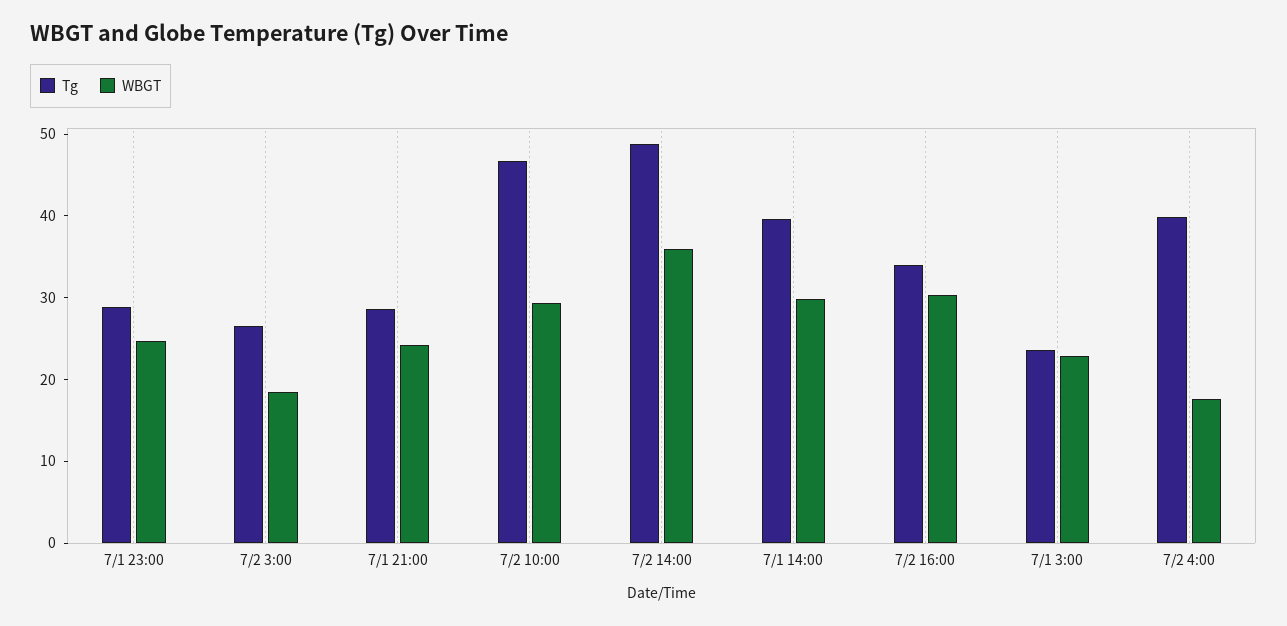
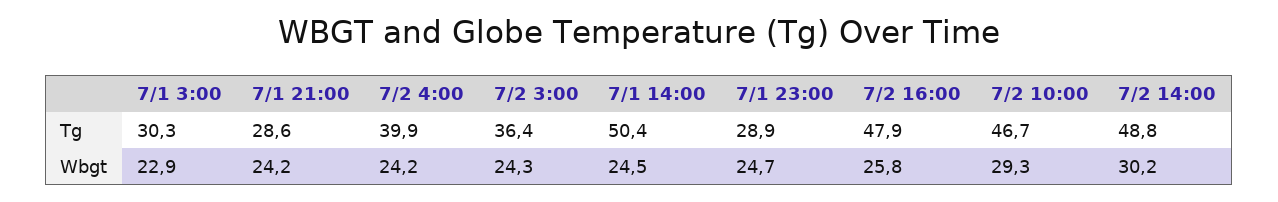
  {
    "Tg": {
      "7/1 23:00": 28.9,
-     "7/2 3:00": 26,
+     "7/2 3:00": 36.4,
      "7/1 21:00": 28.6,
      "7/2 10:00": 46.7,
      "7/2 14:00": 48.8,
-     "7/1 14:00": 40,
+     "7/1 14:00": 50.4,
-     "7/2 16:00": 34,
+     "7/2 16:00": 47.9,
-     "7/1 3:00": 24,
+     "7/1 3:00": 30.3,
      "7/2 4:00": 39.9
    },
    "WBGT": {
      "7/1 23:00": 24.7,
-     "7/2 3:00": 18,
+     "7/2 3:00": 24.3,
      "7/1 21:00": 24.2,
      "7/2 10:00": 29.3,
-     "7/2 14:00": 36,
+     "7/2 14:00": 30.2,
-     "7/1 14:00": 30,
+     "7/1 14:00": 24.5,
-     "7/2 16:00": 30,
+     "7/2 16:00": 25.8,
      "7/1 3:00": 22.9,
-     "7/2 4:00": 18
+     "7/2 4:00": 24.2
    }
  }

